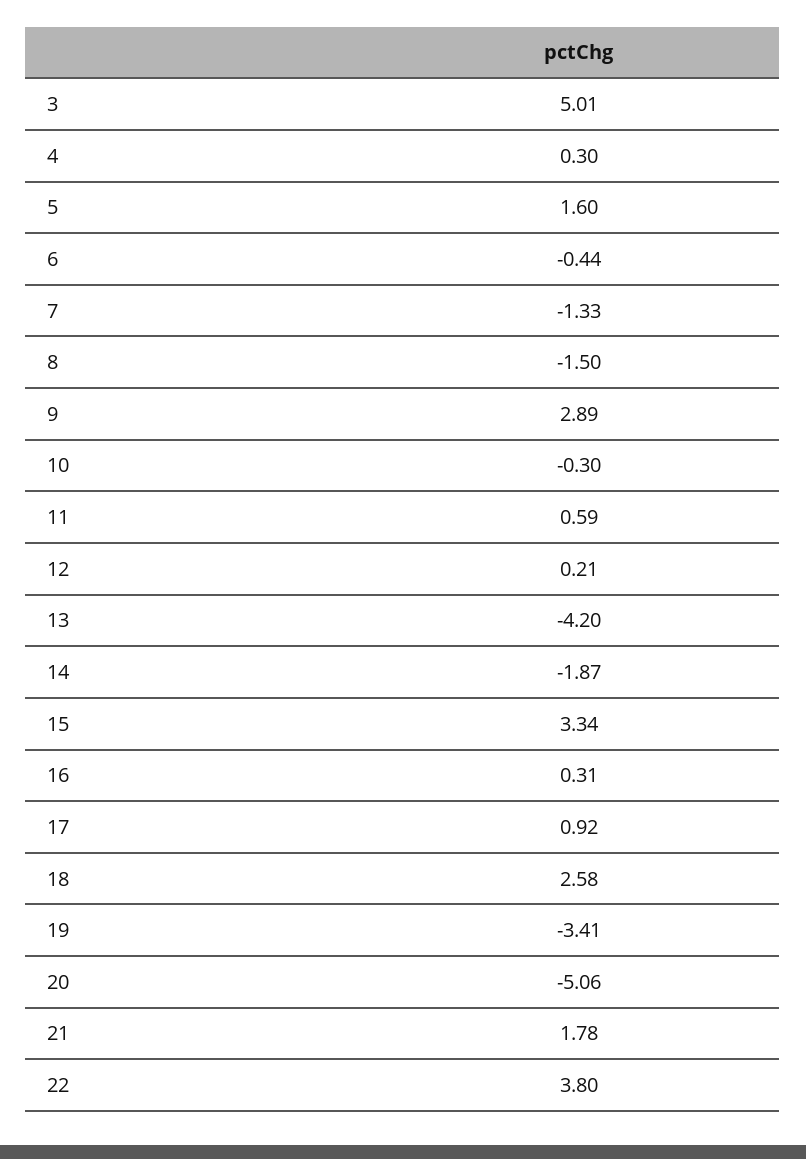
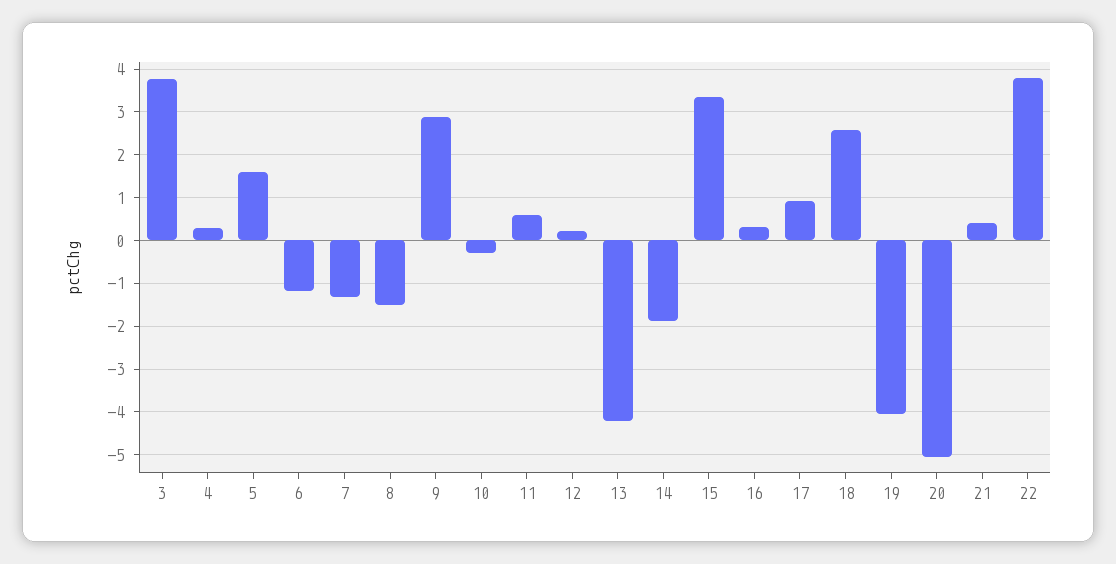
  {
-   "3": 5.01,
+   "3": 3.8,
    "4": 0.3,
    "5": 1.6,
-   "6": -0.44,
+   "6": -1.2,
    "7": -1.33,
    "8": -1.5,
    "9": 2.89,
    "10": -0.3,
    "11": 0.59,
    "12": 0.21,
    "13": -4.2,
    "14": -1.87,
    "15": 3.34,
    "16": 0.31,
    "17": 0.92,
    "18": 2.58,
-   "19": -3.41,
+   "19": -4,
    "20": -5.06,
-   "21": 1.78,
+   "21": 0.4,
    "22": 3.8
  }

